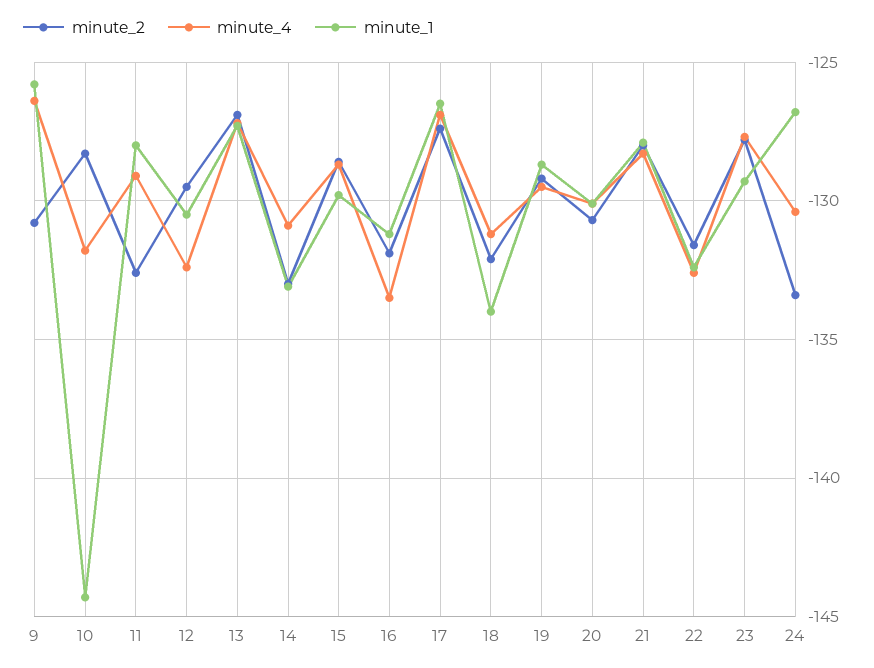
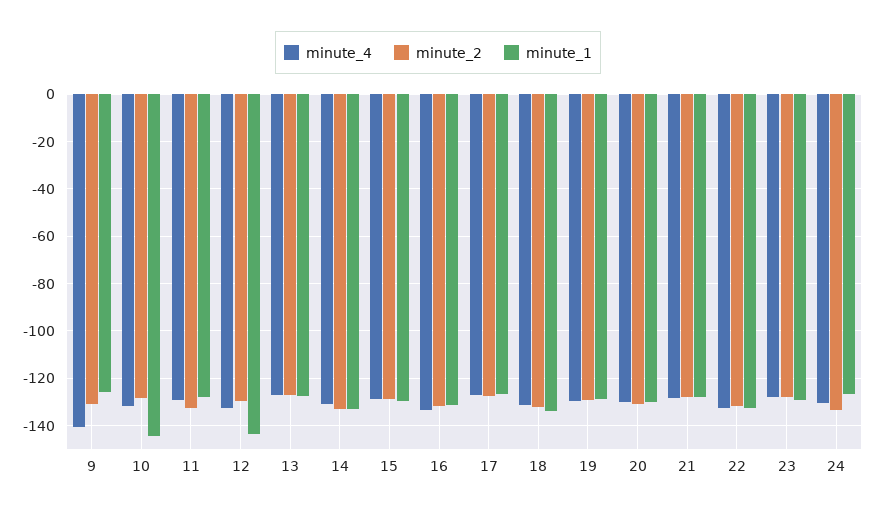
  {
    "minute_2": {
      "9": -131,
      "10": -128.5,
      "11": -132.5,
      "12": -129.5,
      "13": -127,
      "14": -133,
      "15": -128.5,
      "16": -132,
      "17": -127.5,
      "18": -132,
      "19": -129,
      "20": -130.5,
      "21": -128,
      "22": -131.5,
      "23": -128,
      "24": -133.5
    },
    "minute_4": {
-     "9": -126.5,
+     "9": -140,
      "10": -132,
      "11": -129,
      "12": -132.5,
      "13": -127,
      "14": -131,
      "15": -128.5,
      "16": -133.5,
      "17": -127,
      "18": -131,
      "19": -129.5,
      "20": -130,
      "21": -128.5,
      "22": -132.5,
      "23": -127.5,
      "24": -130.5
    },
    "minute_1": {
      "9": -126,
      "10": -144.5,
      "11": -128,
-     "12": -130.5,
+     "12": -145,
      "13": -127.5,
      "14": -133,
      "15": -130,
      "16": -131,
      "17": -126.5,
      "18": -134,
      "19": -128.5,
      "20": -130,
      "21": -128,
      "22": -132.5,
      "23": -129.5,
      "24": -127
    }
  }

